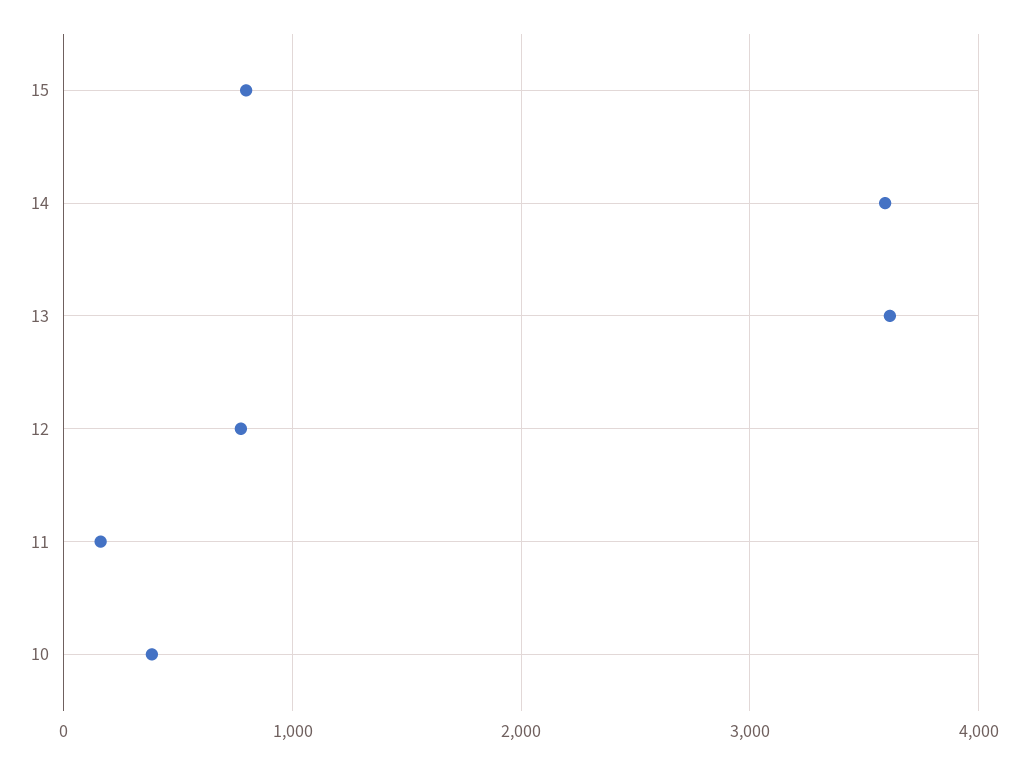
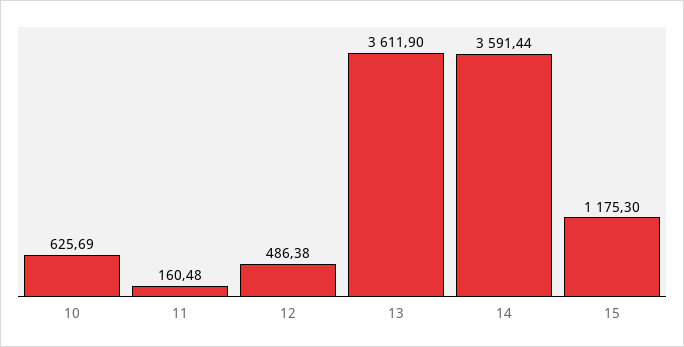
  {
-   "15": 800,
+   "15": 1175.3,
    "14": 3591.44,
    "13": 3611.9,
-   "12": 800,
+   "12": 486.38,
    "11": 160.48,
-   "10": 400
+   "10": 625.69
  }

